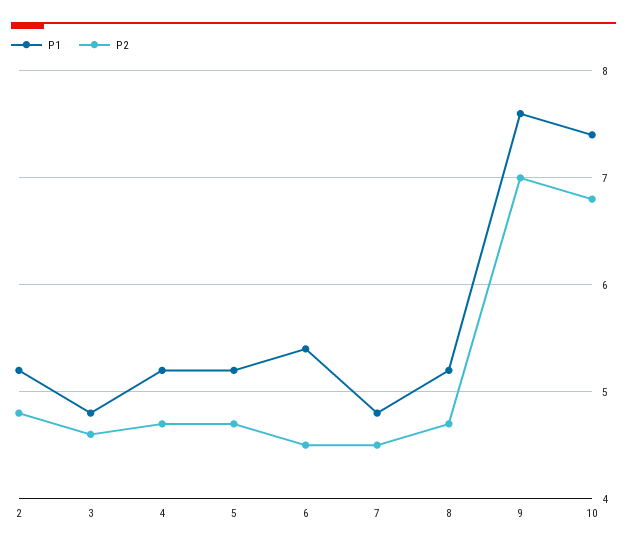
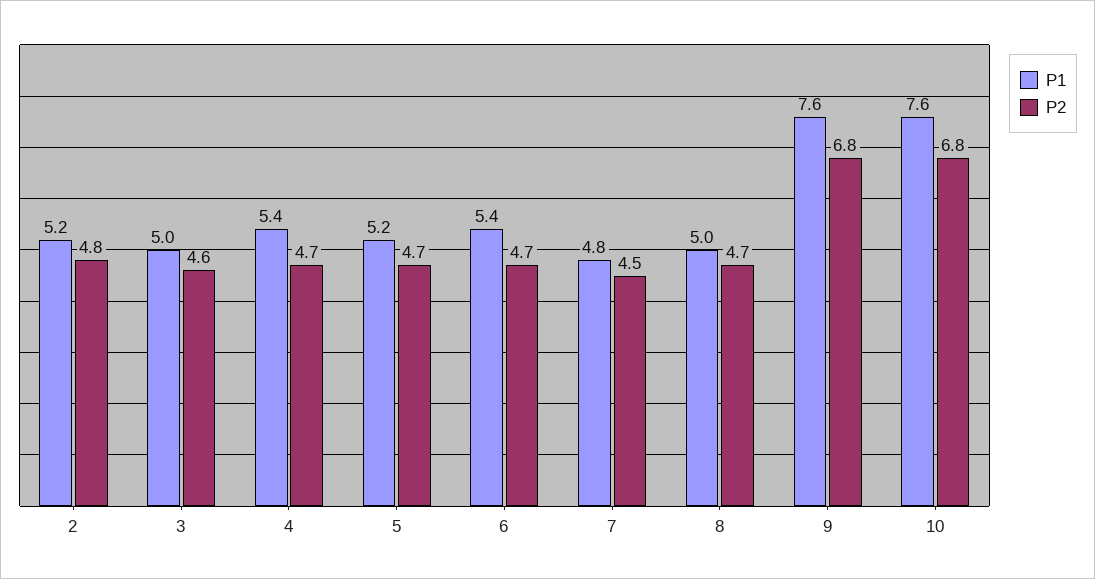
  {
    "P1": {
      "2": 5.2,
-     "3": 4.8,
+     "3": 5,
-     "4": 5.2,
+     "4": 5.4,
      "5": 5.2,
      "6": 5.4,
      "7": 4.8,
-     "8": 5.2,
+     "8": 5,
      "9": 7.6,
-     "10": 7.4
+     "10": 7.6
    },
    "P2": {
      "2": 4.8,
      "3": 4.6,
      "4": 4.7,
      "5": 4.7,
-     "6": 4.5,
+     "6": 4.7,
      "7": 4.5,
      "8": 4.7,
-     "9": 7,
+     "9": 6.8,
      "10": 6.8
    }
  }

